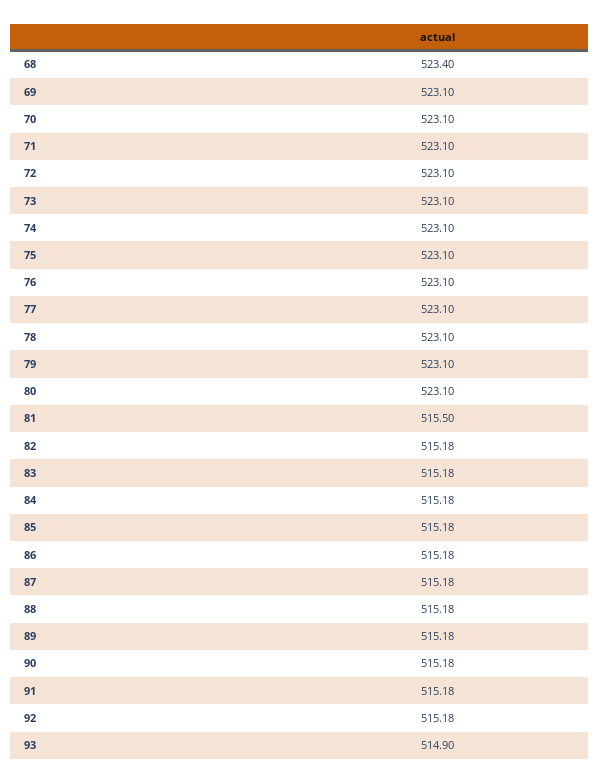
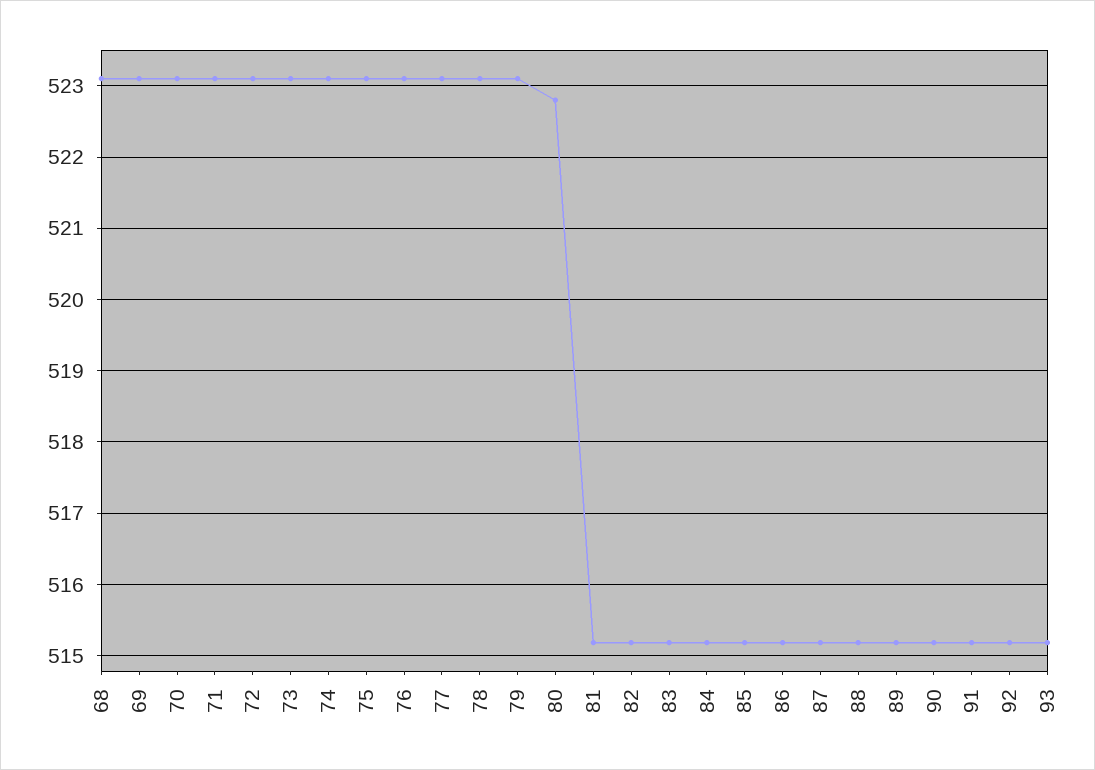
  {
-   "68": 523.4,
+   "68": 523.1,
    "69": 523.1,
    "70": 523.1,
    "71": 523.1,
    "72": 523.1,
    "73": 523.1,
    "74": 523.1,
    "75": 523.1,
    "76": 523.1,
    "77": 523.1,
    "78": 523.1,
    "79": 523.1,
-   "80": 523.1,
+   "80": 522.8,
-   "81": 515.5,
+   "81": 515.2,
    "82": 515.18,
    "83": 515.18,
    "84": 515.18,
    "85": 515.18,
    "86": 515.18,
    "87": 515.18,
    "88": 515.18,
    "89": 515.18,
    "90": 515.18,
    "91": 515.18,
    "92": 515.18,
-   "93": 514.9
+   "93": 515.2
  }

